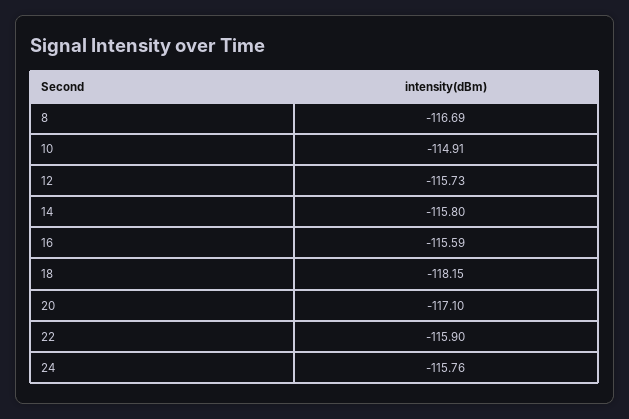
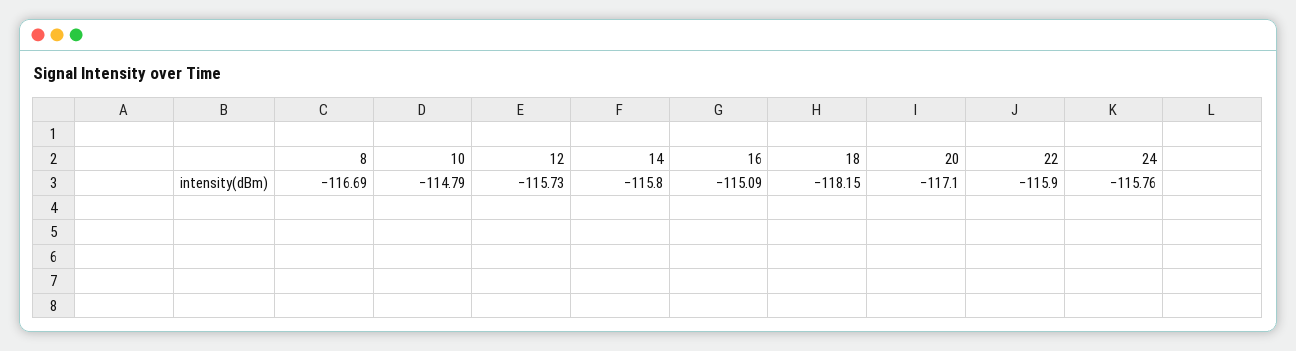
  {
    "8": -116.69,
-   "10": -114.91,
+   "10": -114.79,
    "12": -115.73,
    "14": -115.8,
-   "16": -115.59,
+   "16": -115.09,
    "18": -118.15,
    "20": -117.1,
    "22": -115.9,
    "24": -115.76
  }

